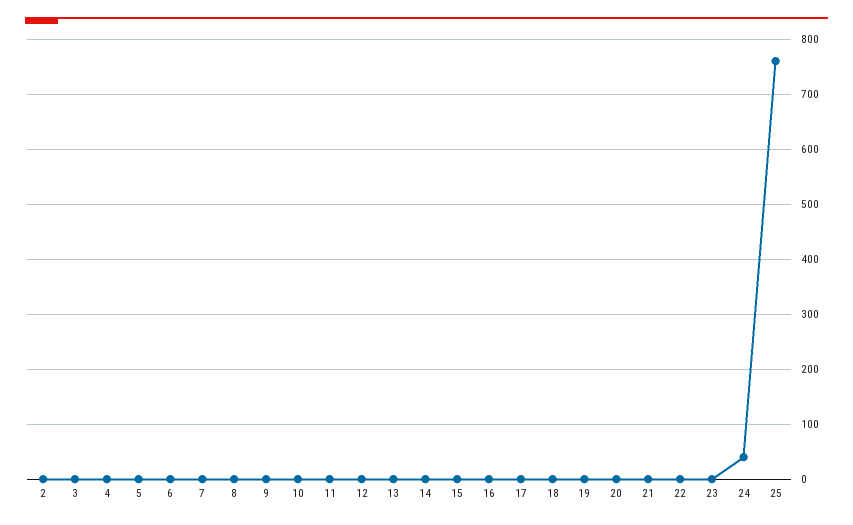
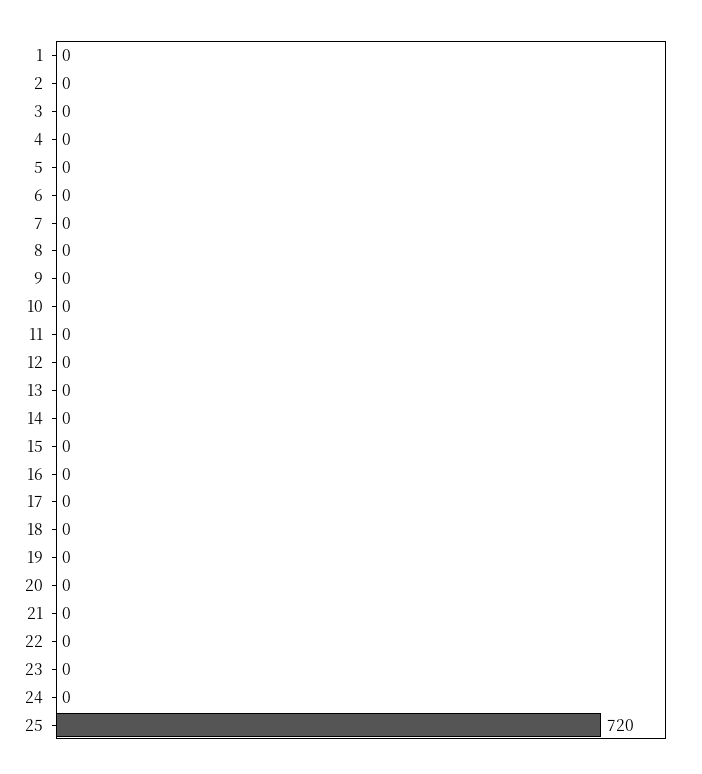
  {
    "2": 0,
    "3": 0,
    "4": 0,
    "5": 0,
    "6": 0,
    "7": 0,
    "8": 0,
    "9": 0,
    "10": 0,
    "11": 0,
    "12": 0,
    "13": 0,
    "14": 0,
    "15": 0,
    "16": 0,
    "17": 0,
    "18": 0,
    "19": 0,
    "20": 0,
    "21": 0,
    "22": 0,
    "23": 0,
-   "24": 40,
+   "24": 0,
-   "25": 760
+   "25": 720,
+   "1": 0
  }

